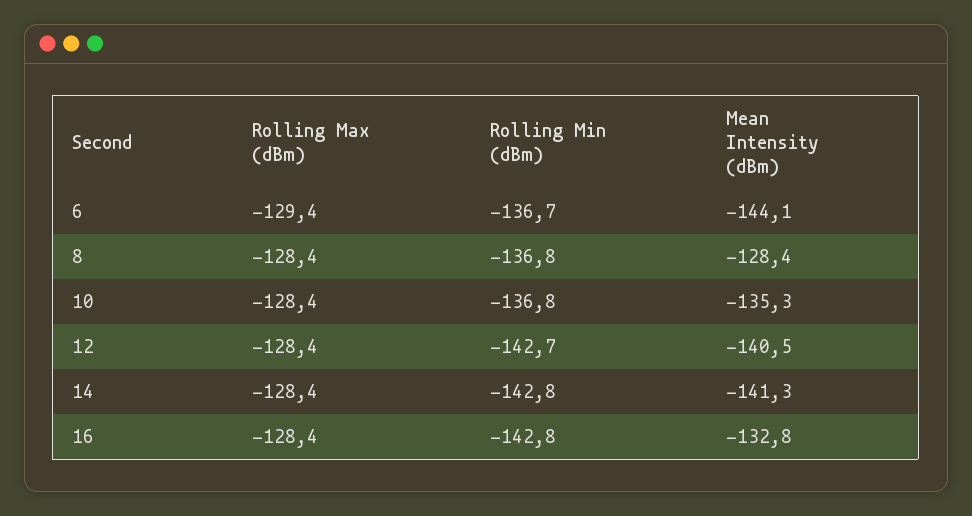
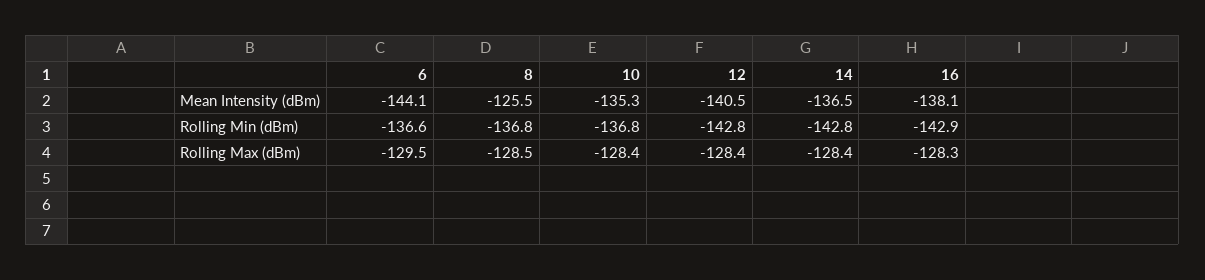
  {
    "Rolling Max (dBm)": {
-     "6": -129.4,
+     "6": -129.5,
-     "8": -128.4,
+     "8": -128.5,
      "10": -128.4,
      "12": -128.4,
      "14": -128.4,
-     "16": -128.4
+     "16": -128.3
    },
    "Rolling Min (dBm)": {
-     "6": -136.7,
+     "6": -136.6,
      "8": -136.8,
      "10": -136.8,
-     "12": -142.7,
+     "12": -142.8,
      "14": -142.8,
-     "16": -142.8
+     "16": -142.9
    },
    "Mean Intensity (dBm)": {
      "6": -144.1,
-     "8": -128.4,
+     "8": -125.5,
      "10": -135.3,
      "12": -140.5,
-     "14": -141.3,
+     "14": -136.5,
-     "16": -132.8
+     "16": -138.1
    }
  }

